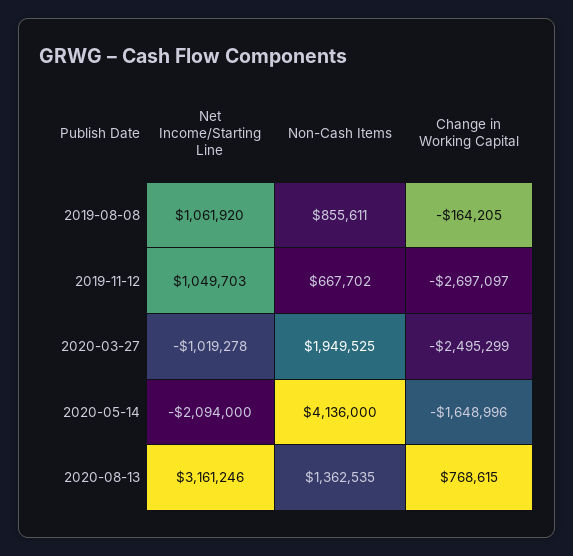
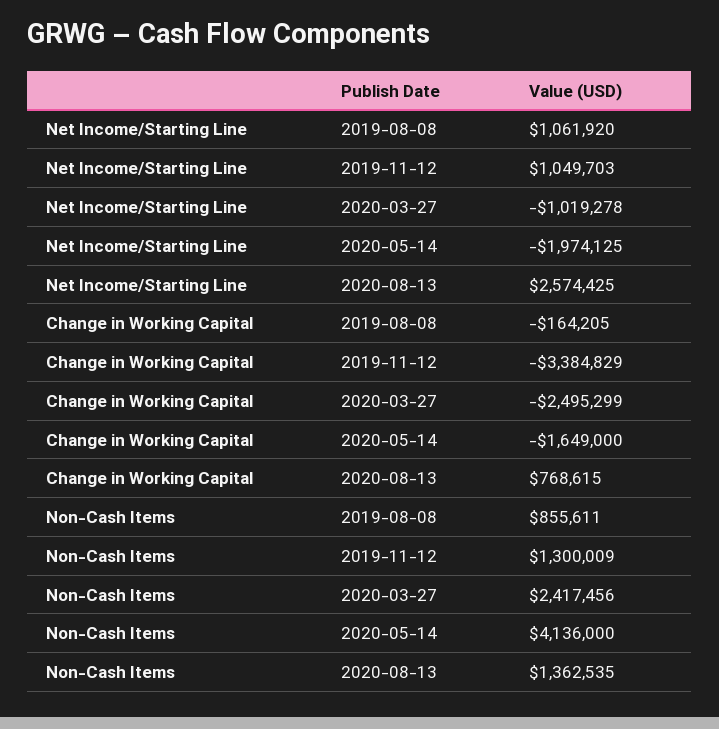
  {
    "Net Income/Starting Line": {
      "2019-08-08": 1061920,
      "2019-11-12": 1049703,
      "2020-03-27": -1019278,
-     "2020-05-14": -2094000,
+     "2020-05-14": -1974125,
-     "2020-08-13": 3161246
+     "2020-08-13": 2574425
    },
    "Non-Cash Items": {
      "2019-08-08": 855611,
-     "2019-11-12": 667702,
+     "2019-11-12": 1300009,
-     "2020-03-27": 1949525,
+     "2020-03-27": 2417456,
      "2020-05-14": 4136000,
      "2020-08-13": 1362535
    },
    "Change in Working Capital": {
      "2019-08-08": -164205,
-     "2019-11-12": -2697097,
+     "2019-11-12": -3384829,
      "2020-03-27": -2495299,
-     "2020-05-14": -1648996,
+     "2020-05-14": -1649000,
      "2020-08-13": 768615
    }
  }

